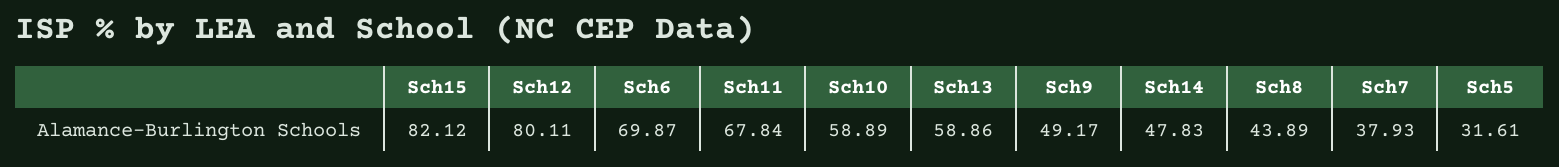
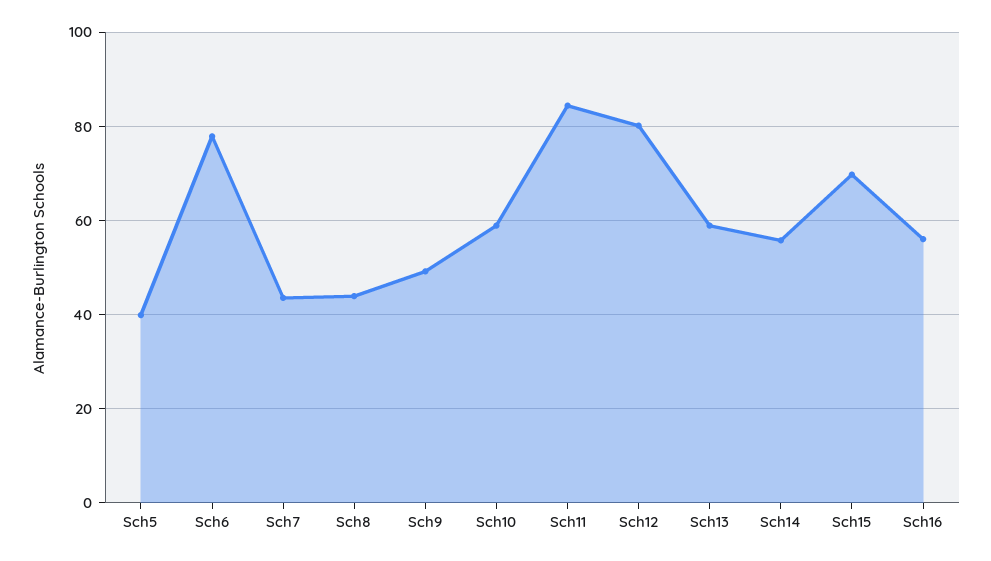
  {
-   "Sch15": 82.12,
+   "Sch15": 70,
    "Sch12": 80.11,
-   "Sch6": 69.87,
+   "Sch6": 78,
-   "Sch11": 67.84,
+   "Sch11": 84,
    "Sch10": 58.89,
    "Sch13": 58.86,
    "Sch9": 49.17,
-   "Sch14": 47.83,
+   "Sch14": 56,
    "Sch8": 43.89,
-   "Sch7": 37.93,
+   "Sch7": 44,
-   "Sch5": 31.61
+   "Sch5": 40,
+   "Sch16": 56
  }

